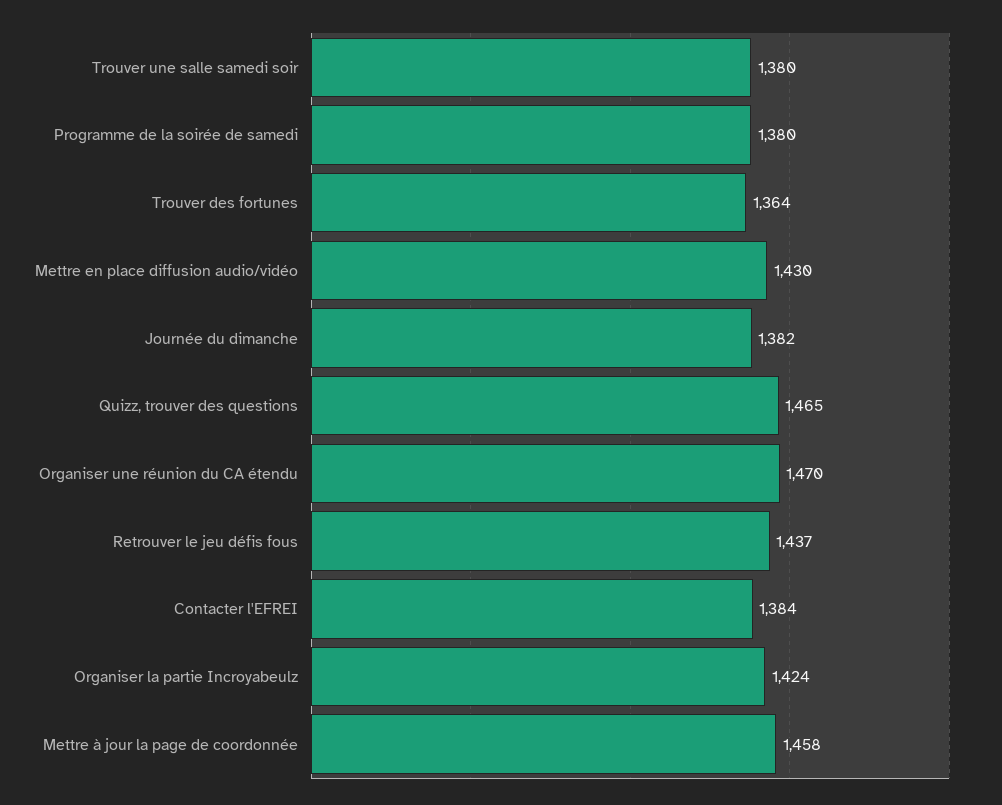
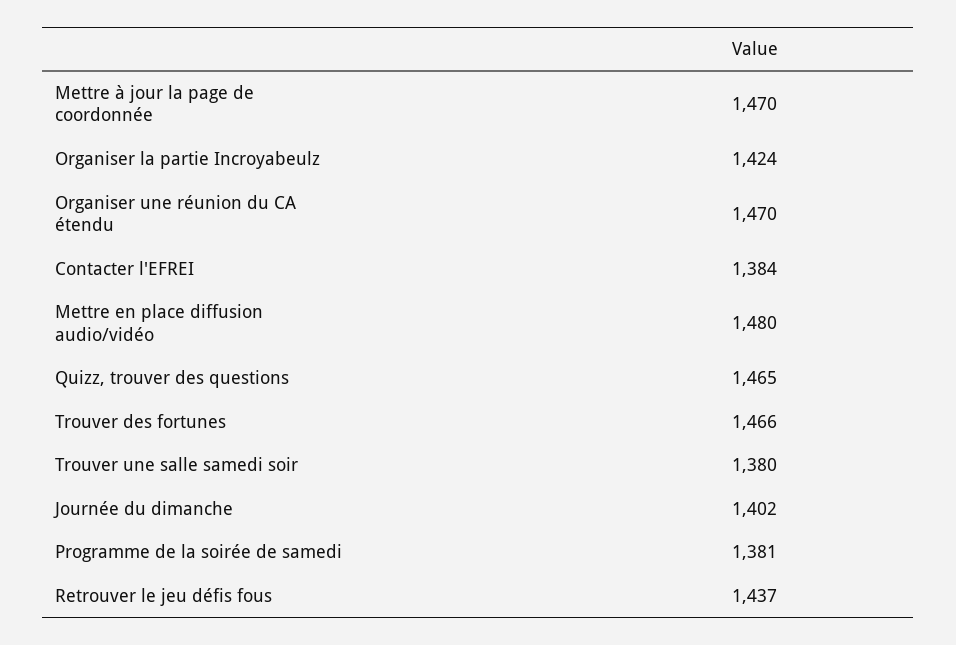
  {
    "Trouver une salle samedi soir": 1380,
-   "Programme de la soirée de samedi": 1380,
+   "Programme de la soirée de samedi": 1381,
-   "Trouver des fortunes": 1364,
+   "Trouver des fortunes": 1466,
-   "Mettre en place diffusion audio/vidéo": 1430,
+   "Mettre en place diffusion audio/vidéo": 1480,
-   "Journée du dimanche": 1382,
+   "Journée du dimanche": 1402,
    "Quizz, trouver des questions": 1465,
    "Organiser une réunion du CA étendu": 1470,
    "Retrouver le jeu défis fous": 1437,
    "Contacter l'EFREI": 1384,
    "Organiser la partie Incroyabeulz": 1424,
-   "Mettre à jour la page de coordonnée": 1458
+   "Mettre à jour la page de coordonnée": 1470
  }

